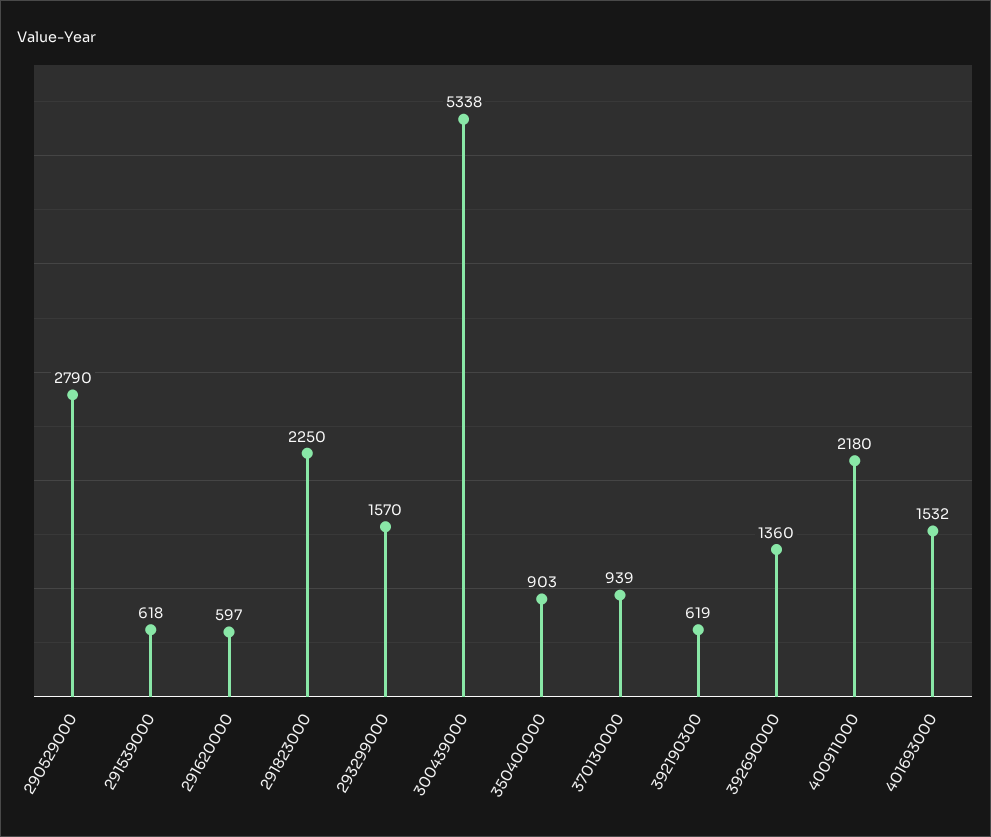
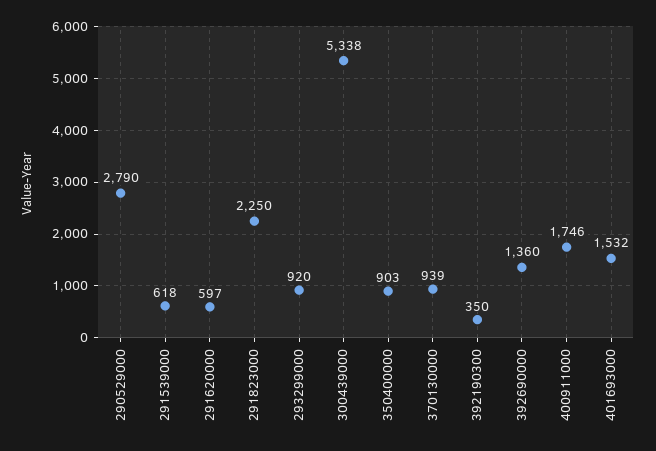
  {
    "290529000": 2790,
    "291539000": 618,
    "291620000": 597,
    "291823000": 2250,
-   "293299000": 1570,
+   "293299000": 920,
    "300439000": 5338,
    "350400000": 903,
    "370130000": 939,
-   "392190300": 619,
+   "392190300": 350,
    "392690000": 1360,
-   "400911000": 2180,
+   "400911000": 1746,
    "401693000": 1532
  }

